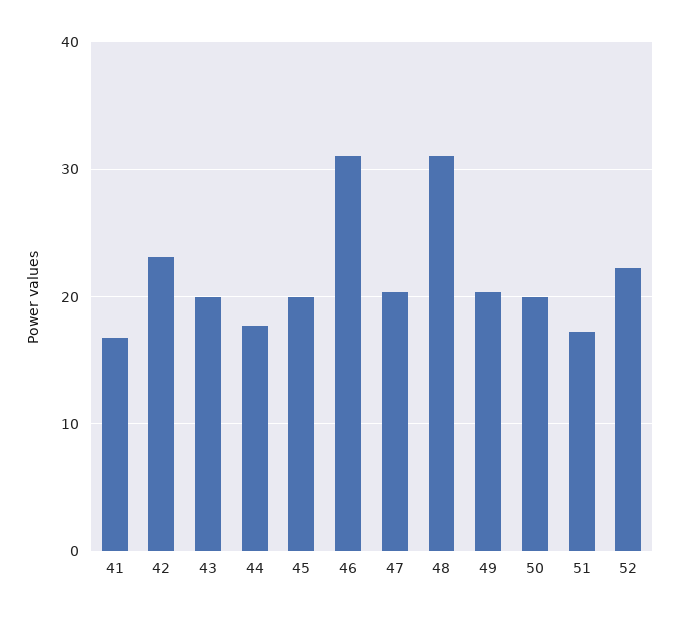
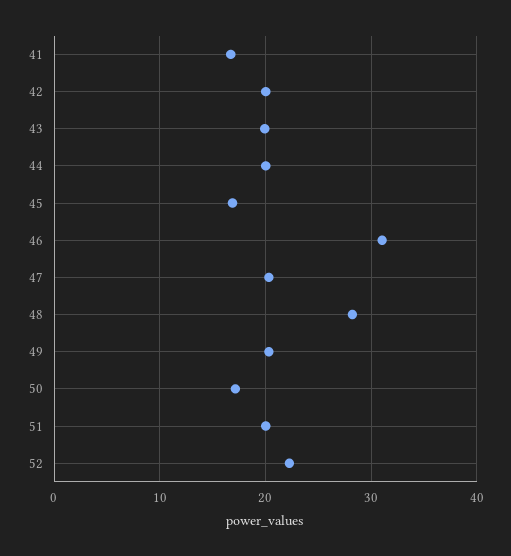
  {
    "41": 17,
-   "42": 23,
+   "42": 20,
    "43": 20,
-   "44": 18,
+   "44": 20,
-   "45": 20,
+   "45": 17,
    "46": 31,
    "47": 20,
-   "48": 31,
+   "48": 28,
    "49": 20,
-   "50": 20,
+   "50": 17,
-   "51": 17,
+   "51": 20,
    "52": 22
  }

